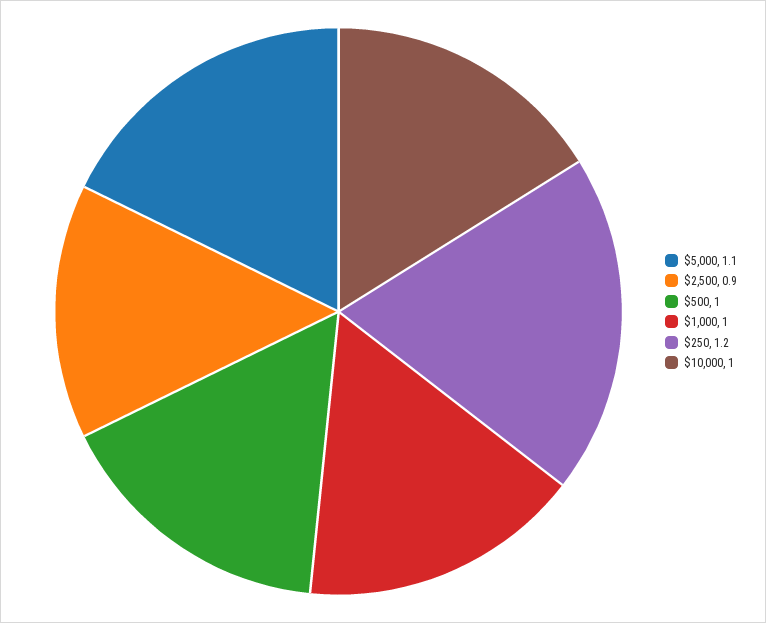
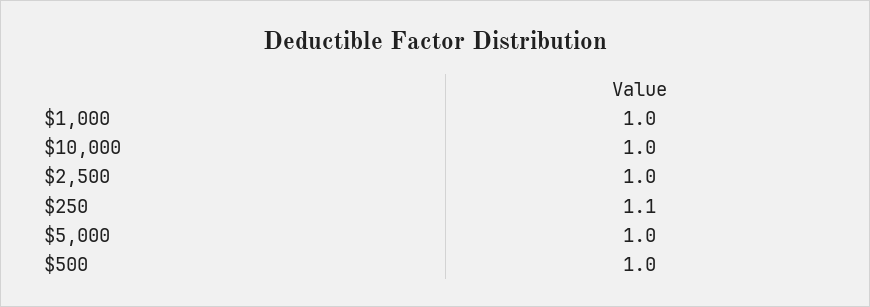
  {
-   "$5,000": 1.1,
+   "$5,000": 1,
-   "$2,500": 0.9,
+   "$2,500": 1,
    "$500": 1,
    "$1,000": 1,
-   "$250": 1.2,
+   "$250": 1.1,
    "$10,000": 1
  }

